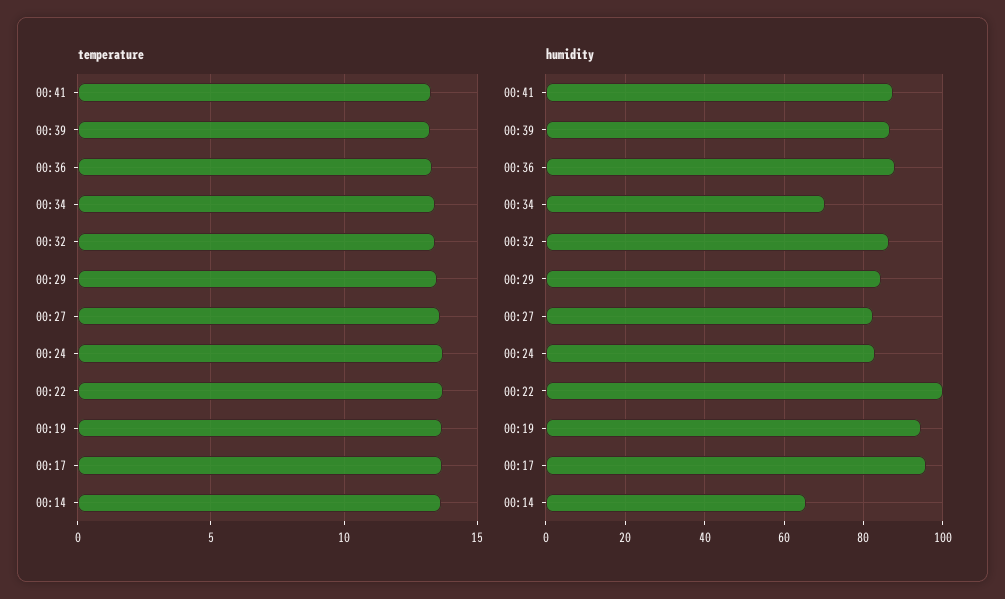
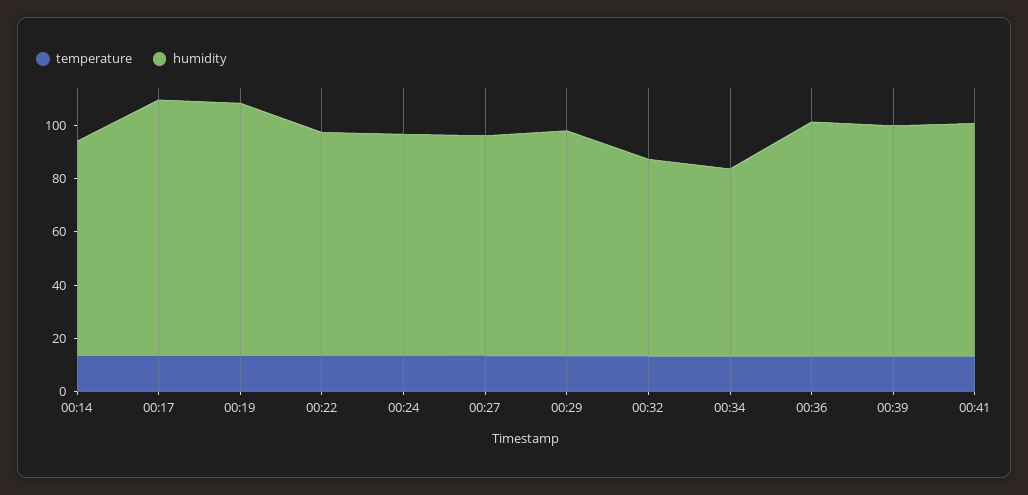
  {
    "temperature": {
      "00:41": 13.5,
      "00:39": 13,
      "00:36": 13.5,
      "00:34": 13.5,
      "00:32": 13.5,
      "00:29": 13.5,
      "00:27": 13.5,
      "00:24": 13.5,
      "00:22": 13.5,
      "00:19": 13.5,
      "00:17": 13.5,
      "00:14": 13.5
    },
    "humidity": {
      "00:41": 88,
      "00:39": 86,
      "00:36": 88,
      "00:34": 70,
-     "00:32": 86,
+     "00:32": 75,
      "00:29": 84,
      "00:27": 82,
      "00:24": 82,
-     "00:22": 100,
+     "00:22": 85,
      "00:19": 94,
      "00:17": 96,
-     "00:14": 66
+     "00:14": 80
    }
  }

